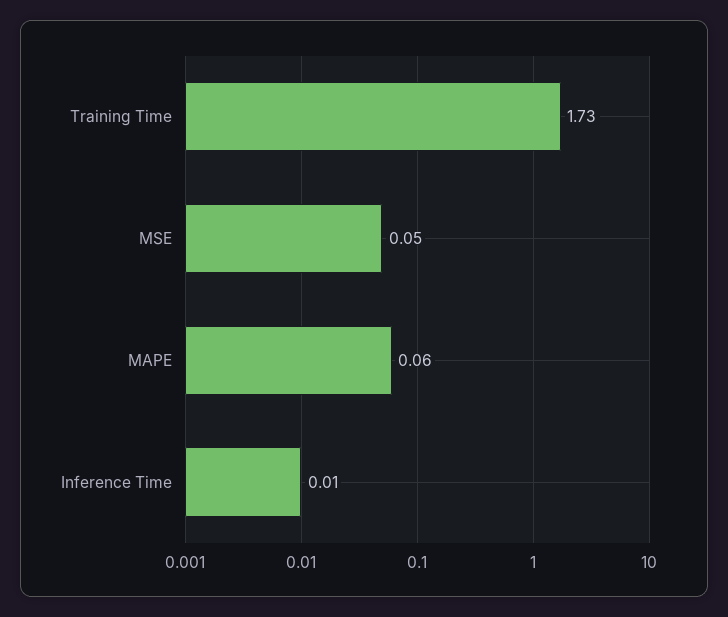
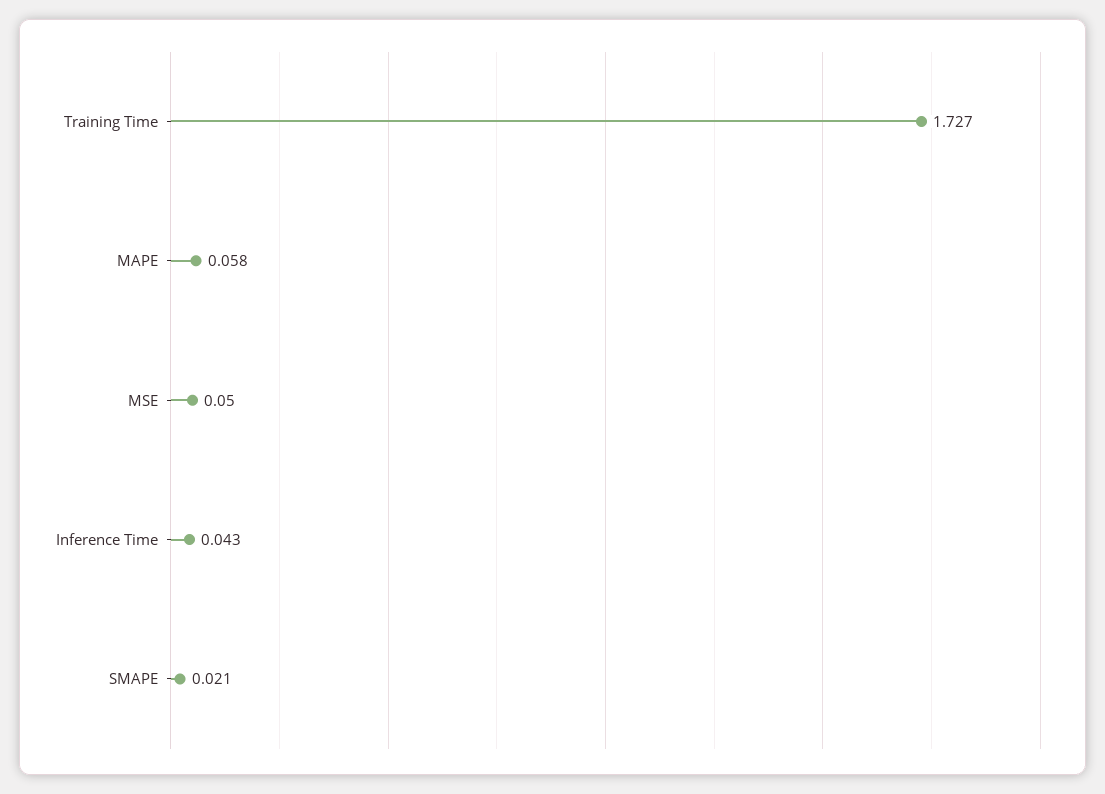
  {
    "Training Time": 1.727,
    "MSE": 0.05,
    "MAPE": 0.058,
-   "Inference Time": 0.01
+   "Inference Time": 0.043,
+   "SMAPE": 0.021
  }

